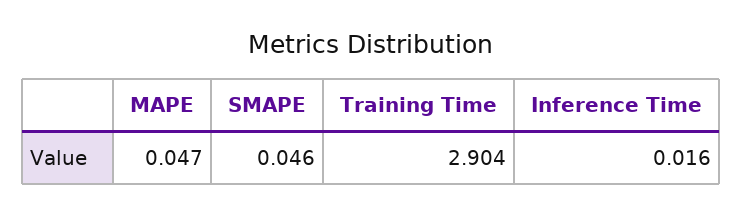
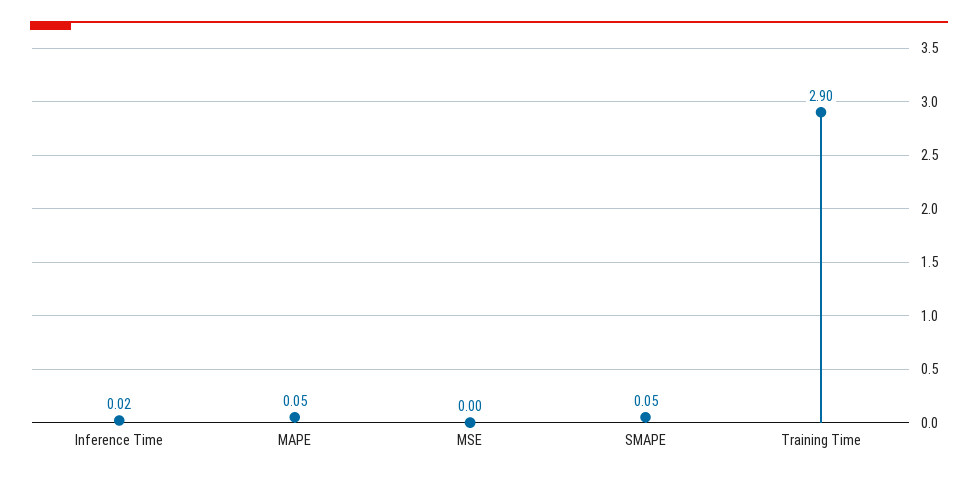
  {
    "MAPE": 0.047,
    "SMAPE": 0.046,
    "Training Time": 2.904,
-   "Inference Time": 0.016
+   "Inference Time": 0.016,
+   "MSE": 0
  }

